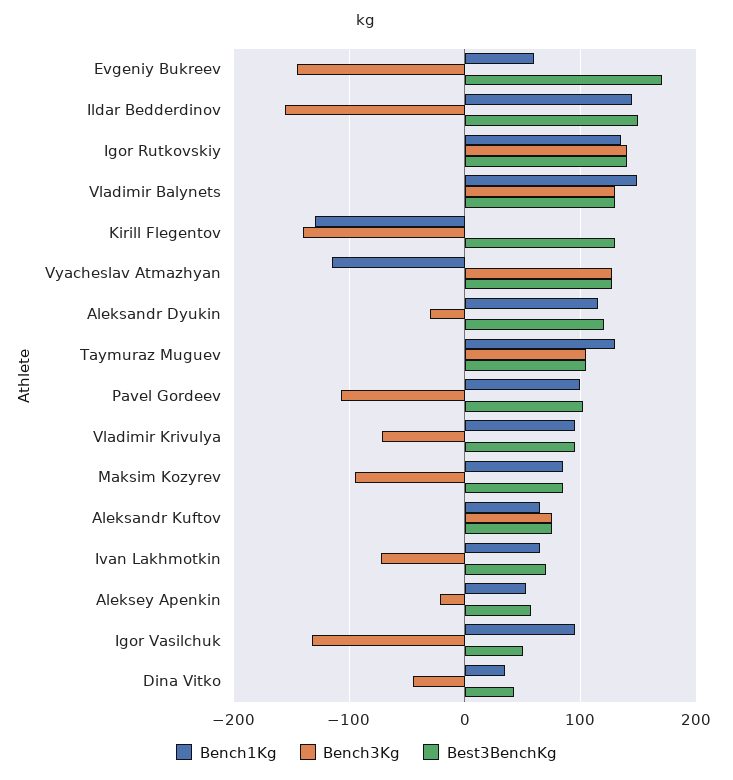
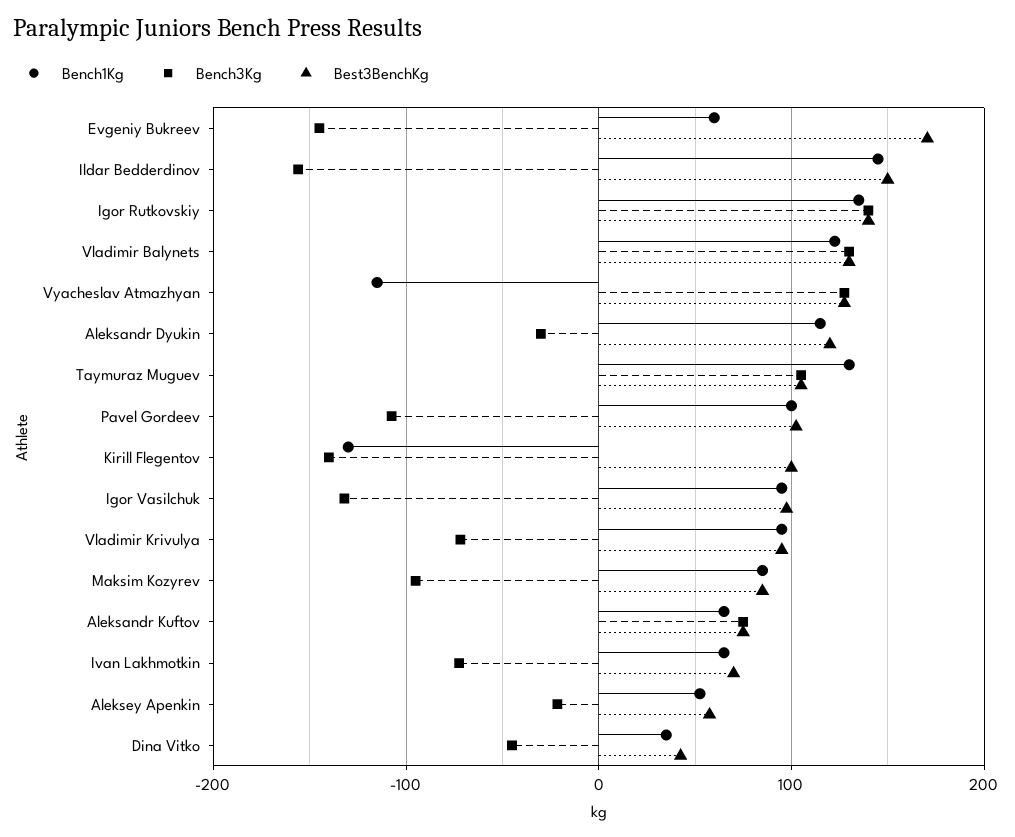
  {
    "Bench1Kg": {
      "Evgeniy Bukreev": 60,
      "Ildar Bedderdinov": 150,
      "Igor Rutkovskiy": 140,
-     "Vladimir Balynets": 150,
+     "Vladimir Balynets": 120,
      "Kirill Flegentov": -130,
      "Vyacheslav Atmazhyan": -120,
      "Aleksandr Dyukin": 120,
      "Taymuraz Muguev": 130,
      "Pavel Gordeev": 100,
      "Vladimir Krivulya": 100,
      "Maksim Kozyrev": 90,
      "Aleksandr Kuftov": 70,
      "Ivan Lakhmotkin": 70,
      "Aleksey Apenkin": 50,
      "Igor Vasilchuk": 100,
      "Dina Vitko": 40
    },
    "Bench3Kg": {
      "Evgeniy Bukreev": -150,
      "Ildar Bedderdinov": -160,
      "Igor Rutkovskiy": 140,
      "Vladimir Balynets": 130,
      "Kirill Flegentov": -140,
      "Vyacheslav Atmazhyan": 130,
      "Aleksandr Dyukin": -30,
      "Taymuraz Muguev": 110,
      "Pavel Gordeev": -110,
      "Vladimir Krivulya": -70,
      "Maksim Kozyrev": -100,
      "Aleksandr Kuftov": 80,
      "Ivan Lakhmotkin": -70,
      "Aleksey Apenkin": -20,
      "Igor Vasilchuk": -130,
      "Dina Vitko": -50
    },
    "Best3BenchKg": {
      "Evgeniy Bukreev": 170,
      "Ildar Bedderdinov": 150,
      "Igor Rutkovskiy": 140,
      "Vladimir Balynets": 130,
-     "Kirill Flegentov": 130,
+     "Kirill Flegentov": 100,
      "Vyacheslav Atmazhyan": 130,
      "Aleksandr Dyukin": 120,
      "Taymuraz Muguev": 110,
      "Pavel Gordeev": 100,
      "Vladimir Krivulya": 100,
      "Maksim Kozyrev": 90,
      "Aleksandr Kuftov": 80,
      "Ivan Lakhmotkin": 70,
      "Aleksey Apenkin": 60,
-     "Igor Vasilchuk": 50,
+     "Igor Vasilchuk": 100,
      "Dina Vitko": 40
    }
  }

